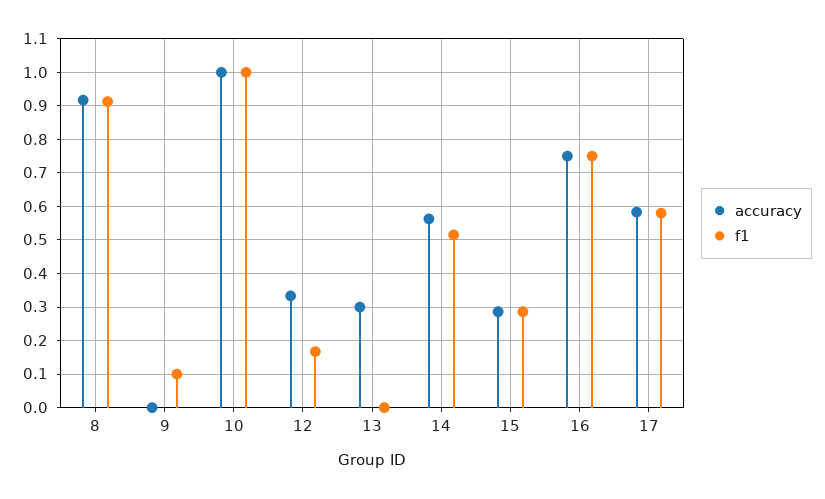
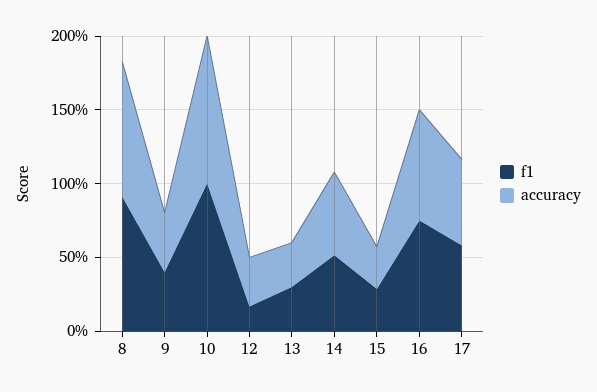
  {
    "accuracy": {
      "8": 0.92,
-     "9": 0,
+     "9": 0.4,
      "10": 1,
      "12": 0.34,
      "13": 0.3,
      "14": 0.56,
      "15": 0.28,
      "16": 0.76,
      "17": 0.58
    },
    "f1": {
      "8": 0.92,
-     "9": 0.1,
+     "9": 0.4,
      "10": 1,
      "12": 0.16,
-     "13": 0,
+     "13": 0.3,
      "14": 0.52,
      "15": 0.28,
      "16": 0.76,
      "17": 0.58
    }
  }

